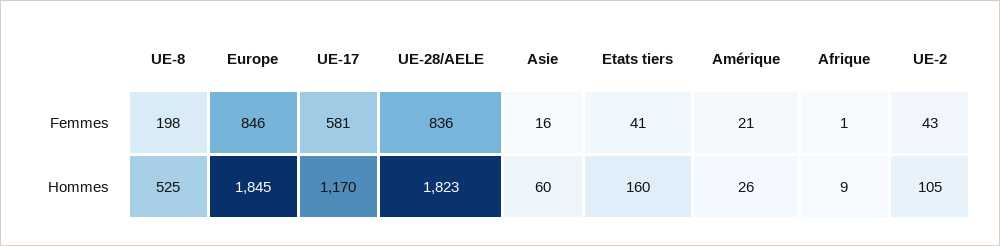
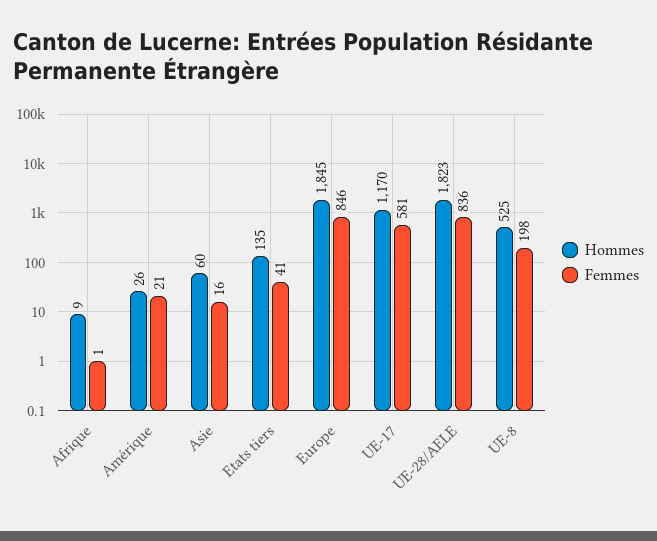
  {
    "Femmes": {
      "UE-8": 198,
      "Europe": 846,
      "UE-17": 581,
      "UE-28/AELE": 836,
      "Asie": 16,
      "Etats tiers": 41,
      "Amérique": 21,
-     "Afrique": 1,
+     "Afrique": 1
-     "UE-2": 43
    },
    "Hommes": {
      "UE-8": 525,
      "Europe": 1845,
      "UE-17": 1170,
      "UE-28/AELE": 1823,
      "Asie": 60,
-     "Etats tiers": 160,
+     "Etats tiers": 135,
      "Amérique": 26,
-     "Afrique": 9,
+     "Afrique": 9
-     "UE-2": 105
    }
  }

